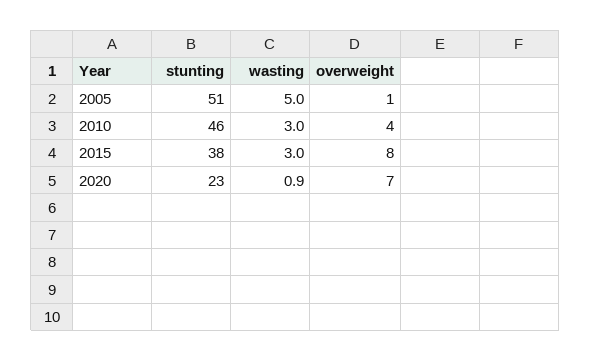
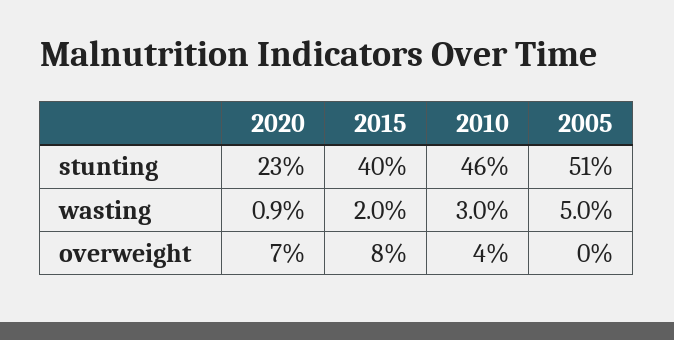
  {
    "stunting": {
      "2005": 51,
      "2010": 46,
-     "2015": 38,
+     "2015": 40,
      "2020": 23
    },
    "wasting": {
      "2005": 5,
      "2010": 3,
-     "2015": 3,
+     "2015": 2,
      "2020": 0.9
    },
    "overweight": {
-     "2005": 1,
+     "2005": 0,
      "2010": 4,
      "2015": 8,
      "2020": 7
    }
  }

